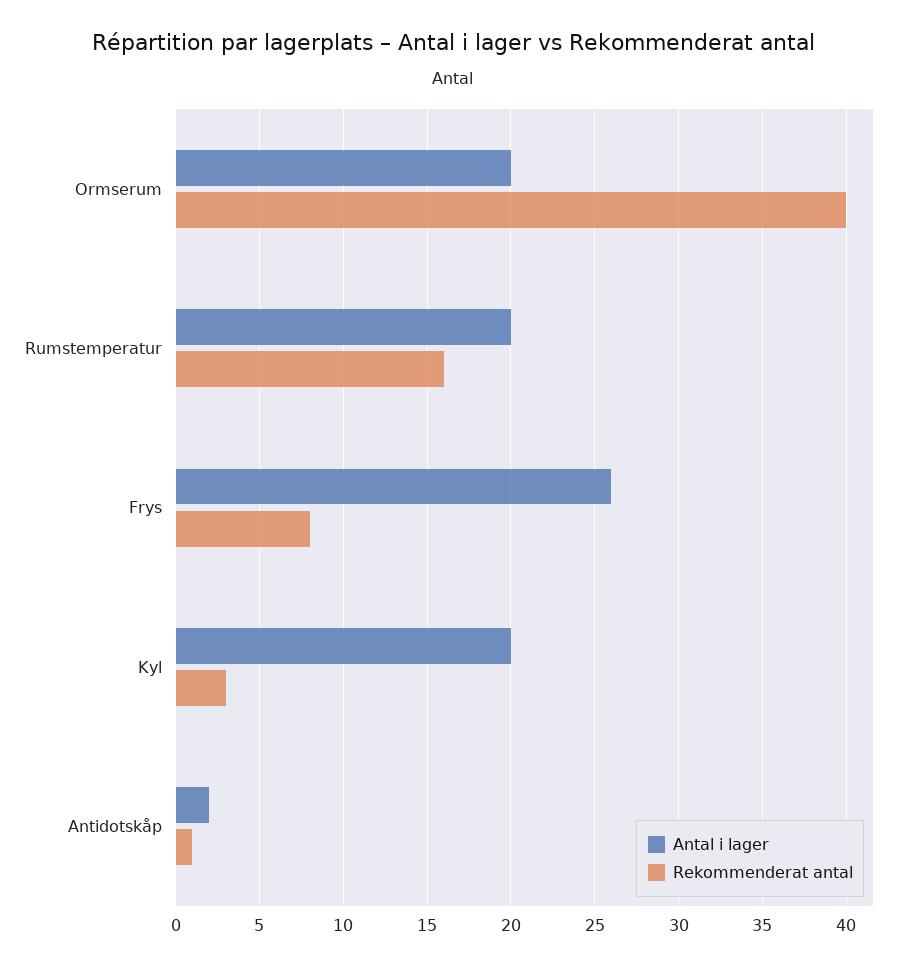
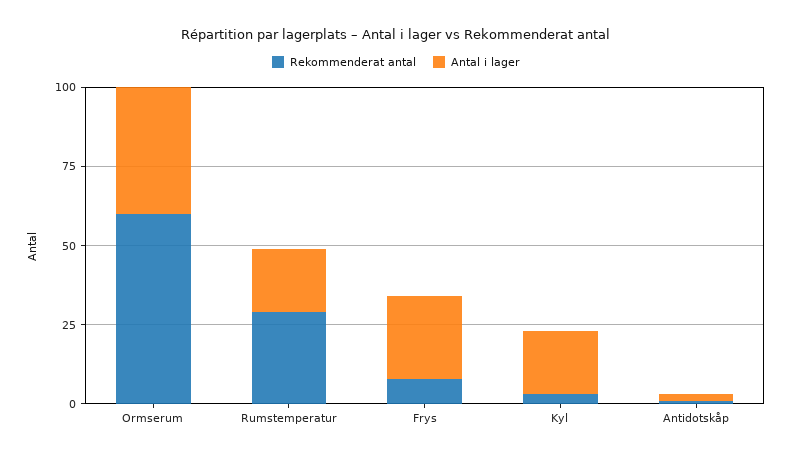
  {
    "Antal i lager": {
-     "Ormserum": 20,
+     "Ormserum": 40,
      "Rumstemperatur": 20,
      "Frys": 26,
      "Kyl": 20,
      "Antidotskåp": 2
    },
    "Rekommenderat antal": {
-     "Ormserum": 40,
+     "Ormserum": 60,
-     "Rumstemperatur": 16,
+     "Rumstemperatur": 30,
      "Frys": 8,
      "Kyl": 3,
      "Antidotskåp": 1
    }
  }

